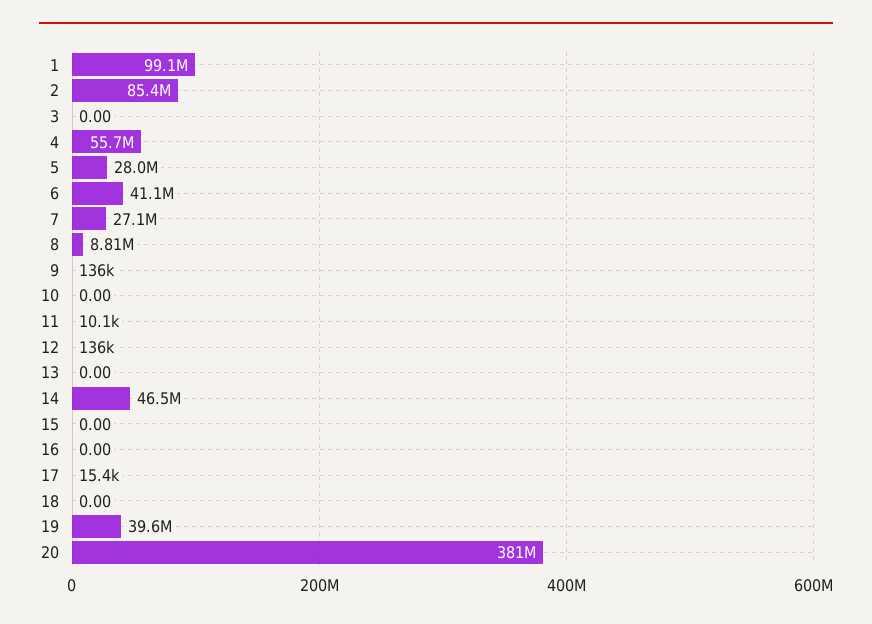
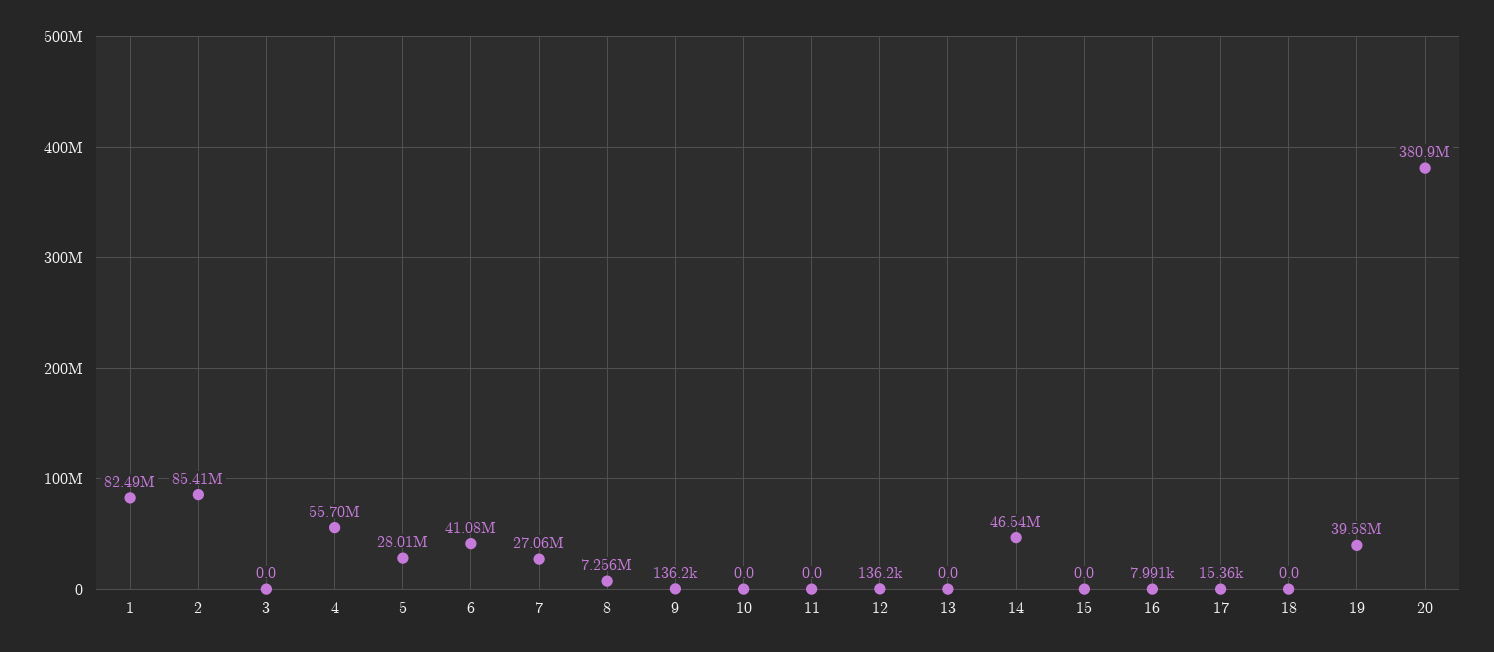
  {
-   "1": 99100000,
+   "1": 82490000,
    "2": 85410000,
    "3": 0,
    "4": 55700000,
    "5": 28010000,
    "6": 41080000,
    "7": 27060000,
-   "8": 8810000,
+   "8": 7256000,
    "9": 136200,
    "10": 0,
-   "11": 10100,
+   "11": 0,
    "12": 136200,
    "13": 0,
    "14": 46540000,
    "15": 0,
-   "16": 0,
+   "16": 7991,
    "17": 15360,
    "18": 0,
    "19": 39580000,
    "20": 380900000
  }

